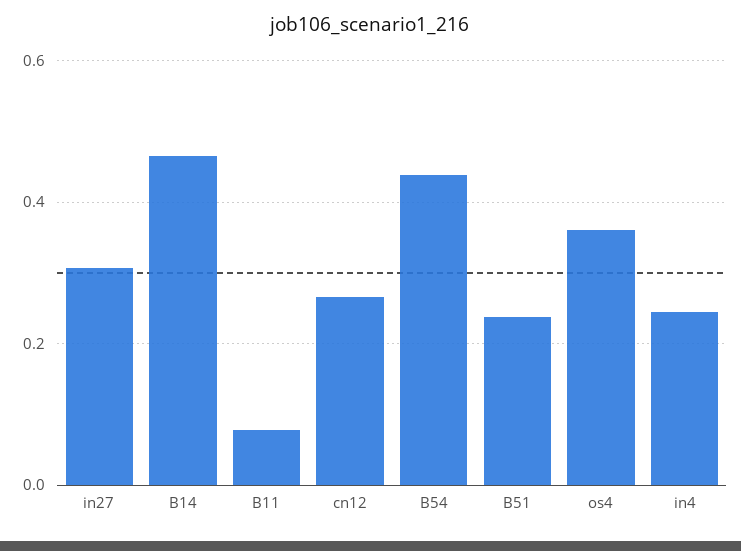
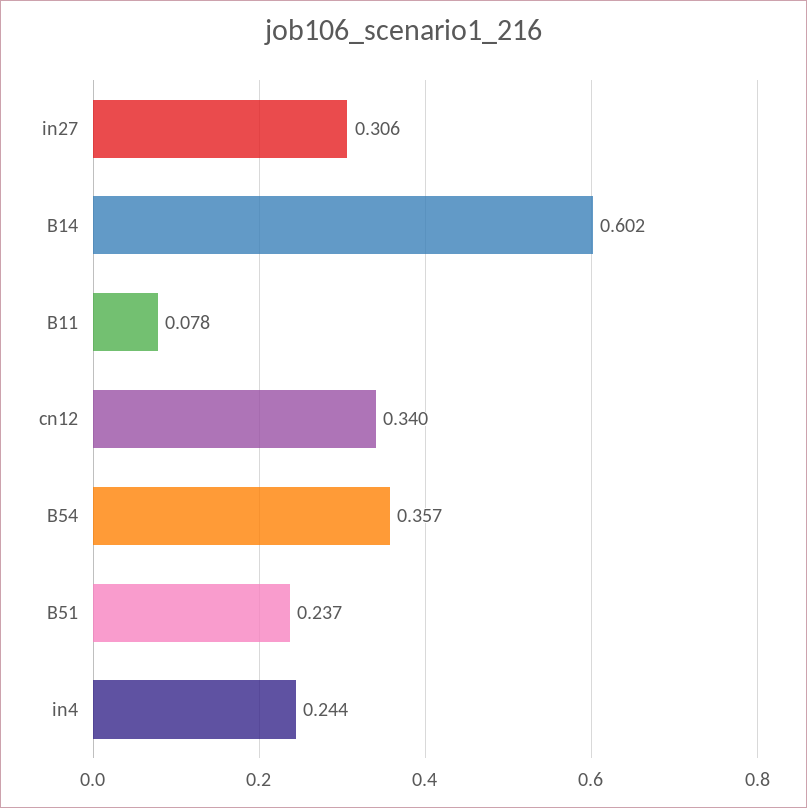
  {
    "in27": 0.306,
-   "B14": 0.46,
+   "B14": 0.602,
    "B11": 0.078,
-   "cn12": 0.26,
+   "cn12": 0.34,
-   "B54": 0.44,
+   "B54": 0.357,
    "B51": 0.237,
-   "os4": 0.36,
    "in4": 0.244
  }

